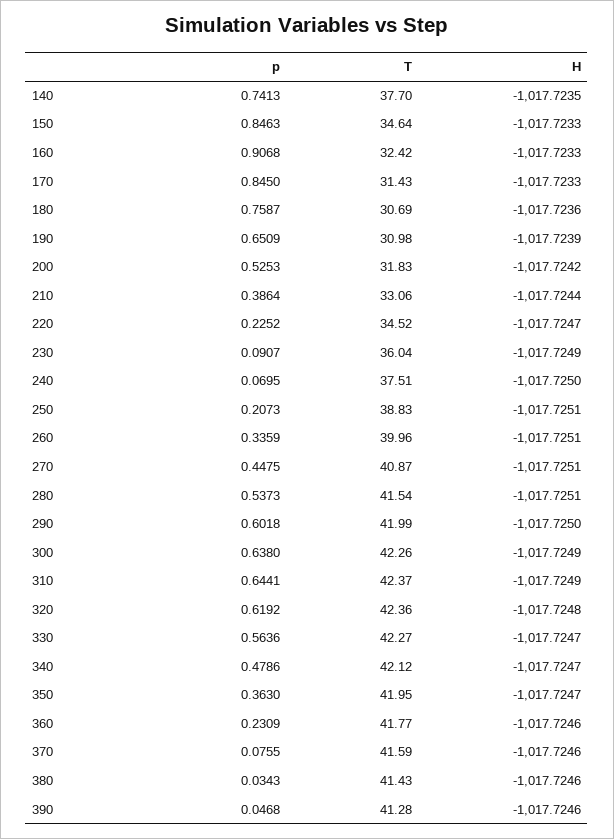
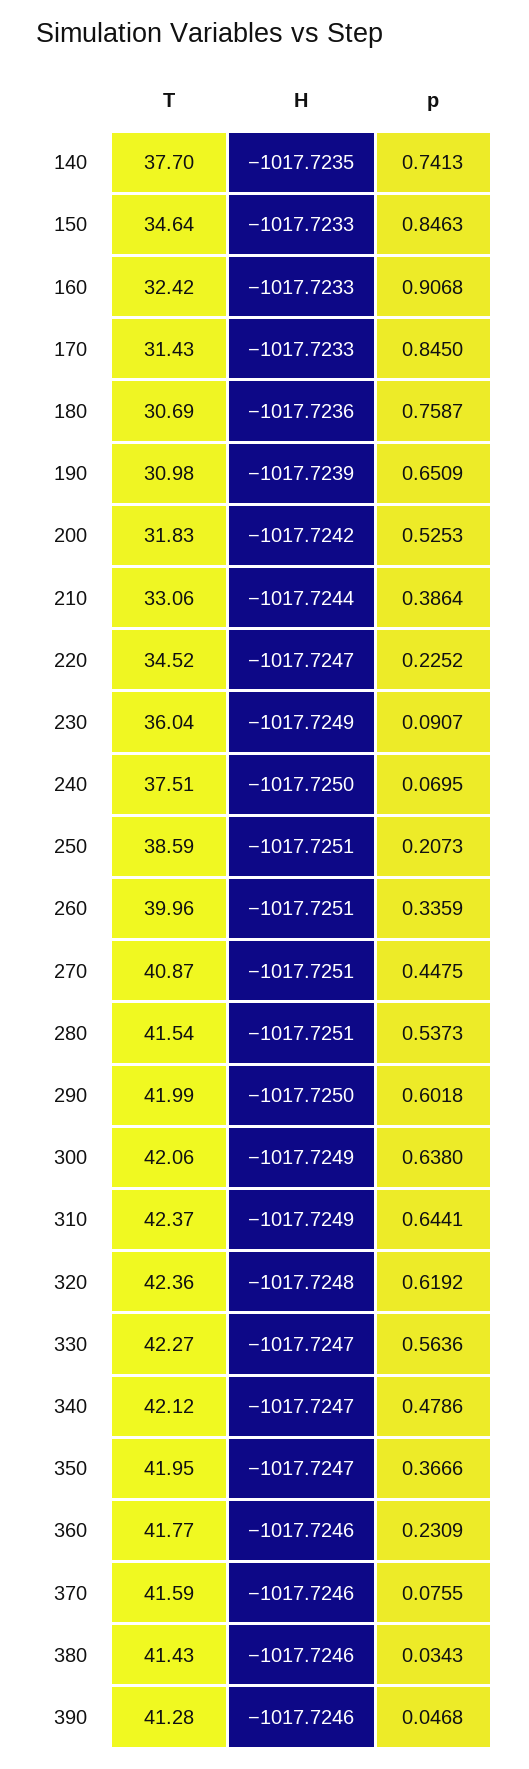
  {
    "p": {
      "140": 0.7413,
      "150": 0.8463,
      "160": 0.9068,
      "170": 0.845,
      "180": 0.7587,
      "190": 0.6509,
      "200": 0.5253,
      "210": 0.3864,
      "220": 0.2252,
      "230": 0.0907,
      "240": 0.0695,
      "250": 0.2073,
      "260": 0.3359,
      "270": 0.4475,
      "280": 0.5373,
      "290": 0.6018,
      "300": 0.638,
      "310": 0.6441,
      "320": 0.6192,
      "330": 0.5636,
      "340": 0.4786,
-     "350": 0.363,
+     "350": 0.3666,
      "360": 0.2309,
      "370": 0.0755,
      "380": 0.0343,
      "390": 0.0468
    },
    "T": {
      "140": 37.7,
      "150": 34.64,
      "160": 32.42,
      "170": 31.43,
      "180": 30.69,
      "190": 30.98,
      "200": 31.83,
      "210": 33.06,
      "220": 34.52,
      "230": 36.04,
      "240": 37.51,
-     "250": 38.83,
+     "250": 38.59,
      "260": 39.96,
      "270": 40.87,
      "280": 41.54,
      "290": 41.99,
-     "300": 42.26,
+     "300": 42.06,
      "310": 42.37,
      "320": 42.36,
      "330": 42.27,
      "340": 42.12,
      "350": 41.95,
      "360": 41.77,
      "370": 41.59,
      "380": 41.43,
      "390": 41.28
    },
    "H": {
      "140": -1017.7235,
      "150": -1017.7233,
      "160": -1017.7233,
      "170": -1017.7233,
      "180": -1017.7236,
      "190": -1017.7239,
      "200": -1017.7242,
      "210": -1017.7244,
      "220": -1017.7247,
      "230": -1017.7249,
      "240": -1017.725,
      "250": -1017.7251,
      "260": -1017.7251,
      "270": -1017.7251,
      "280": -1017.7251,
      "290": -1017.725,
      "300": -1017.7249,
      "310": -1017.7249,
      "320": -1017.7248,
      "330": -1017.7247,
      "340": -1017.7247,
      "350": -1017.7247,
      "360": -1017.7246,
      "370": -1017.7246,
      "380": -1017.7246,
      "390": -1017.7246
    }
  }

